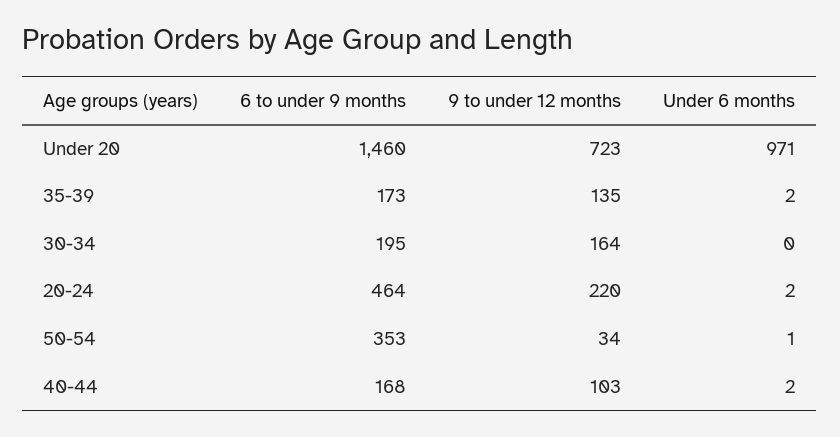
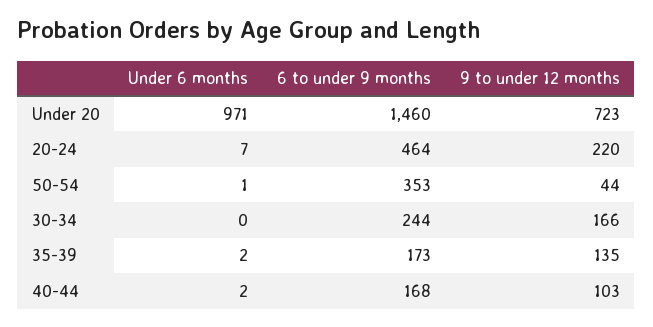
  {
    "6 to under 9 months": {
      "Under 20": 1460,
      "35-39": 173,
-     "30-34": 195,
+     "30-34": 244,
      "20-24": 464,
      "50-54": 353,
      "40-44": 168
    },
    "9 to under 12 months": {
      "Under 20": 723,
      "35-39": 135,
-     "30-34": 164,
+     "30-34": 166,
      "20-24": 220,
-     "50-54": 34,
+     "50-54": 44,
      "40-44": 103
    },
    "Under 6 months": {
      "Under 20": 971,
      "35-39": 2,
      "30-34": 0,
-     "20-24": 2,
+     "20-24": 7,
      "50-54": 1,
      "40-44": 2
    }
  }

